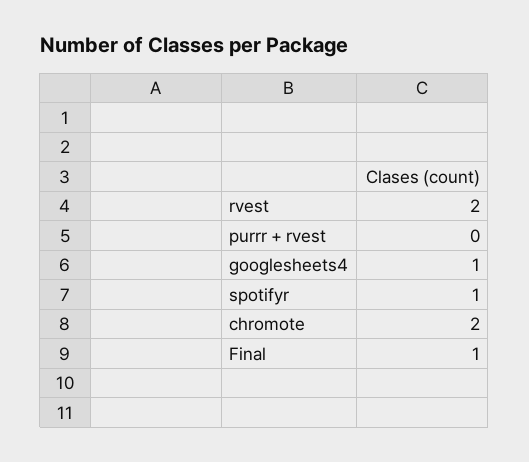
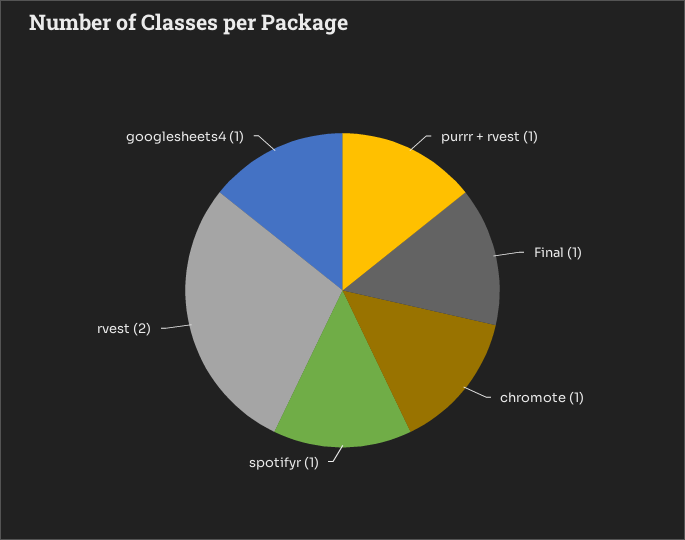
  {
    "rvest": 2,
-   "purrr + rvest": 0,
+   "purrr + rvest": 1,
    "googlesheets4": 1,
    "spotifyr": 1,
-   "chromote": 2,
+   "chromote": 1,
    "Final": 1
  }

